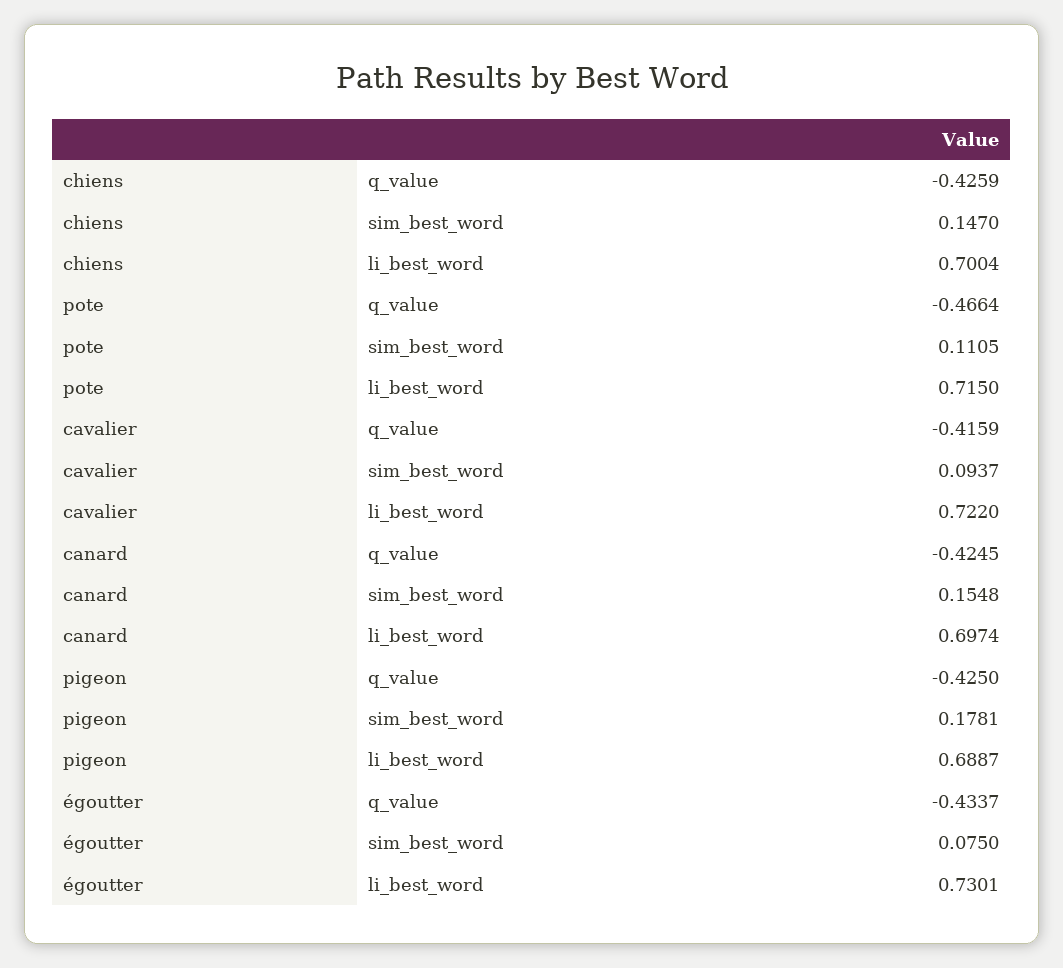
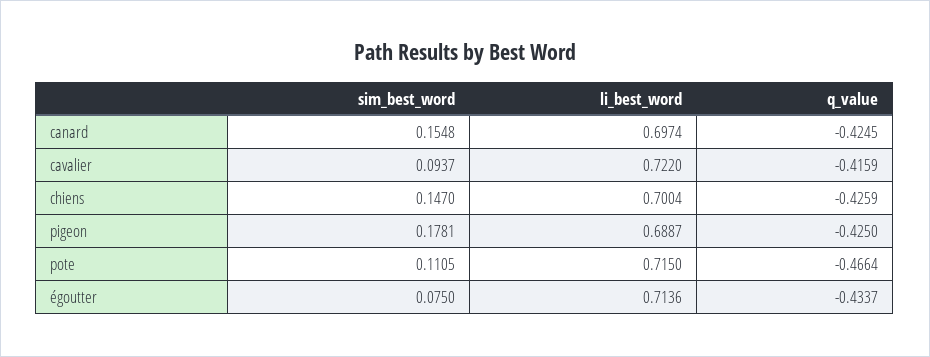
  {
    "chiens": {
      "q_value": -0.4259,
      "sim_best_word": 0.147,
      "li_best_word": 0.7004
    },
    "pote": {
      "q_value": -0.4664,
      "sim_best_word": 0.1105,
      "li_best_word": 0.715
    },
    "cavalier": {
      "q_value": -0.4159,
      "sim_best_word": 0.0937,
      "li_best_word": 0.722
    },
    "canard": {
      "q_value": -0.4245,
      "sim_best_word": 0.1548,
      "li_best_word": 0.6974
    },
    "pigeon": {
      "q_value": -0.425,
      "sim_best_word": 0.1781,
      "li_best_word": 0.6887
    },
    "égoutter": {
      "q_value": -0.4337,
      "sim_best_word": 0.075,
-     "li_best_word": 0.7301
+     "li_best_word": 0.7136
    }
  }

